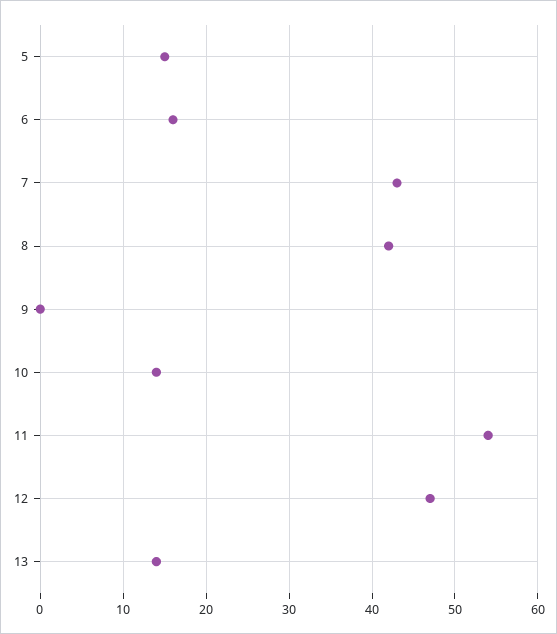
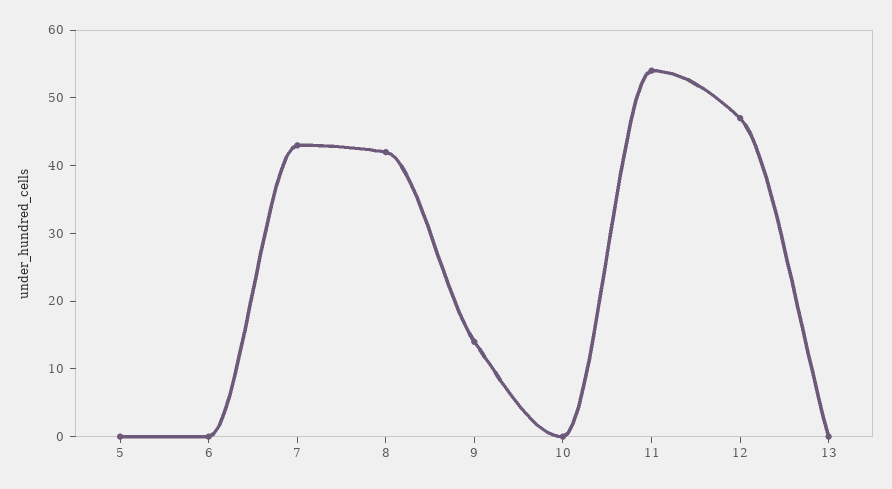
  {
-   "5": 15,
+   "5": 0,
-   "6": 16,
+   "6": 0,
    "7": 43,
    "8": 42,
-   "9": 0,
+   "9": 15,
-   "10": 14,
+   "10": 0,
    "11": 54,
    "12": 47,
-   "13": 14
+   "13": 0
  }

